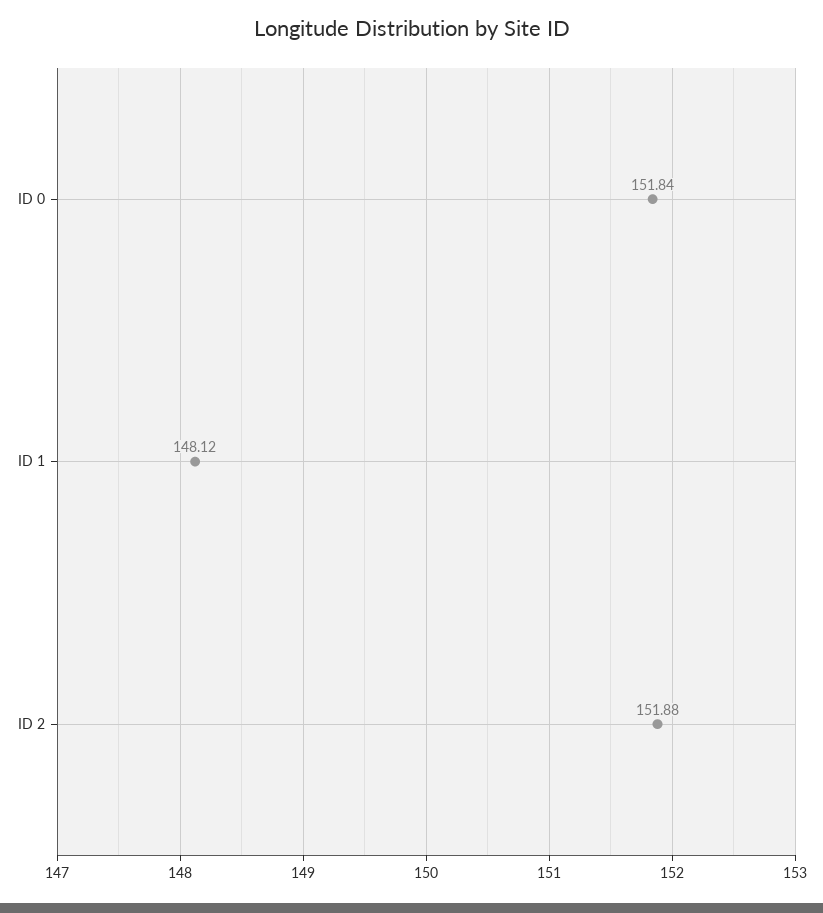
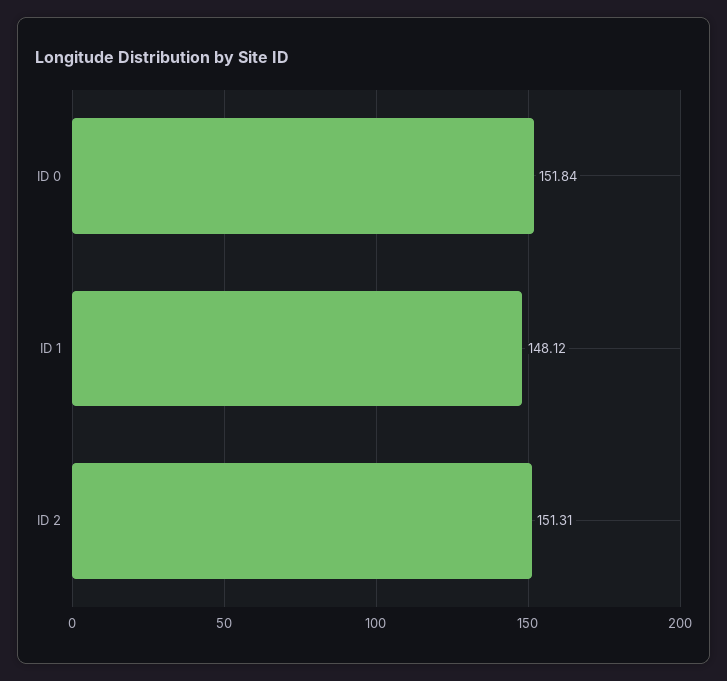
  {
    "ID 0": 151.84,
    "ID 1": 148.12,
-   "ID 2": 151.88
+   "ID 2": 151.31
  }

